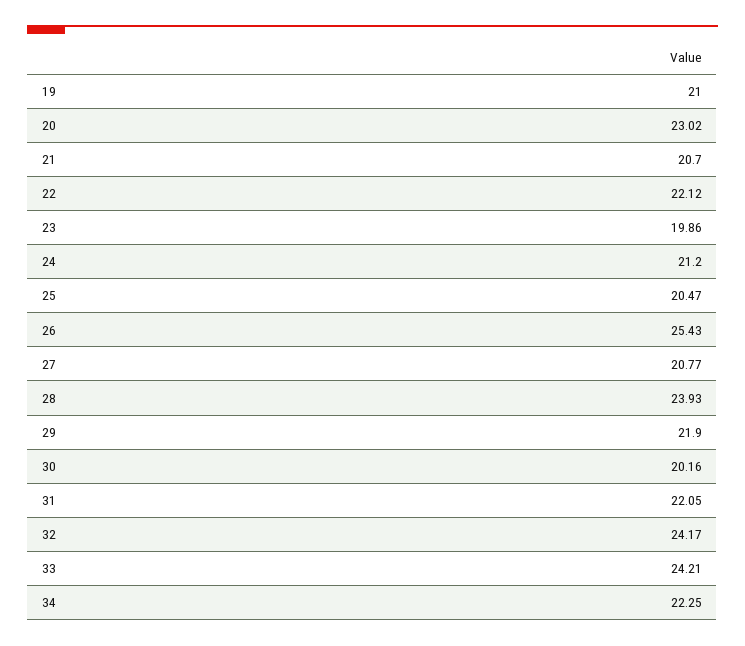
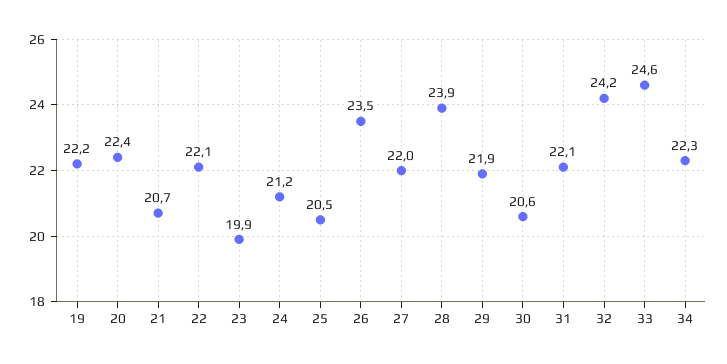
  {
-   "19": 21,
+   "19": 22.2,
-   "20": 23.02,
+   "20": 22.4,
    "21": 20.7,
    "22": 22.12,
    "23": 19.86,
    "24": 21.2,
    "25": 20.47,
-   "26": 25.43,
+   "26": 23.5,
-   "27": 20.77,
+   "27": 22,
    "28": 23.93,
    "29": 21.9,
-   "30": 20.16,
+   "30": 20.6,
    "31": 22.05,
    "32": 24.17,
-   "33": 24.21,
+   "33": 24.6,
    "34": 22.25
  }

